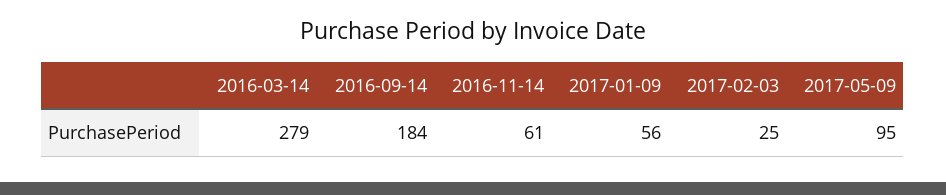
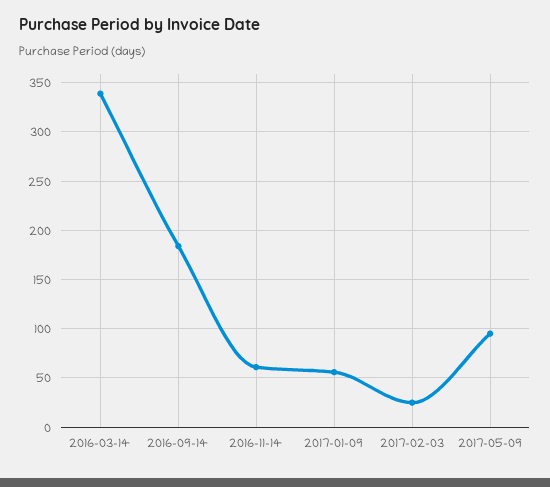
  {
-   "2016-03-14": 279,
+   "2016-03-14": 340,
    "2016-09-14": 184,
    "2016-11-14": 61,
    "2017-01-09": 56,
    "2017-02-03": 25,
    "2017-05-09": 95
  }

